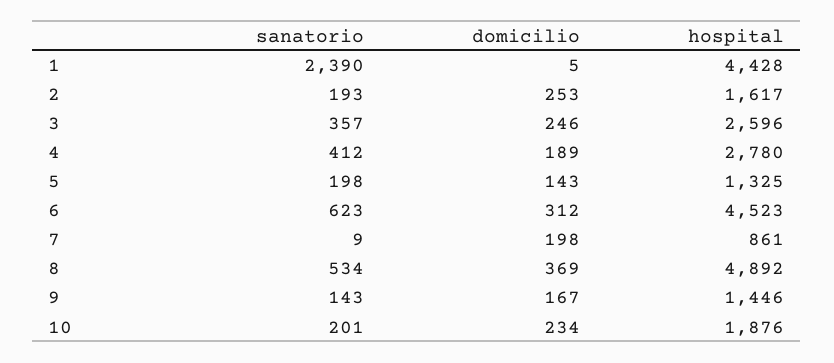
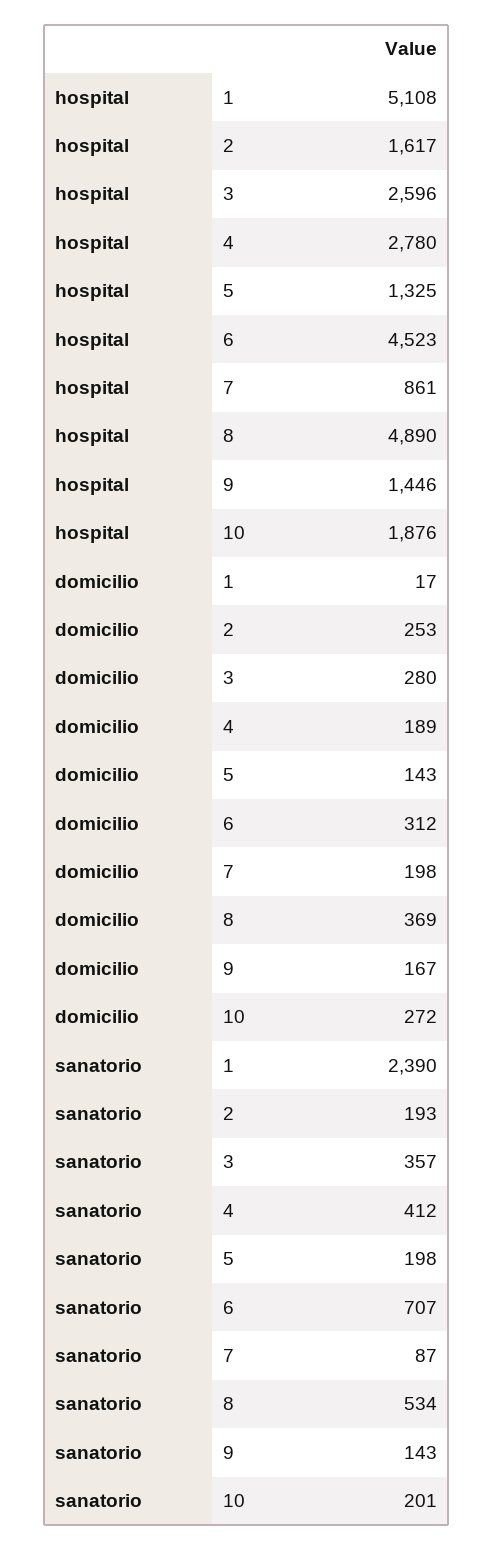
  {
    "sanatorio": {
      "1": 2390,
      "2": 193,
      "3": 357,
      "4": 412,
      "5": 198,
-     "6": 623,
+     "6": 707,
-     "7": 9,
+     "7": 87,
      "8": 534,
      "9": 143,
      "10": 201
    },
    "domicilio": {
-     "1": 5,
+     "1": 17,
      "2": 253,
-     "3": 246,
+     "3": 280,
      "4": 189,
      "5": 143,
      "6": 312,
      "7": 198,
      "8": 369,
      "9": 167,
-     "10": 234
+     "10": 272
    },
    "hospital": {
-     "1": 4428,
+     "1": 5108,
      "2": 1617,
      "3": 2596,
      "4": 2780,
      "5": 1325,
      "6": 4523,
      "7": 861,
-     "8": 4892,
+     "8": 4890,
      "9": 1446,
      "10": 1876
    }
  }

